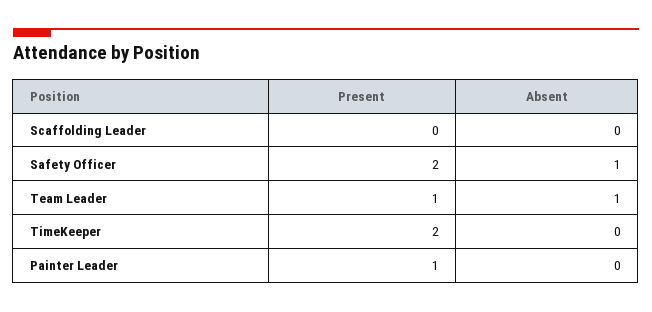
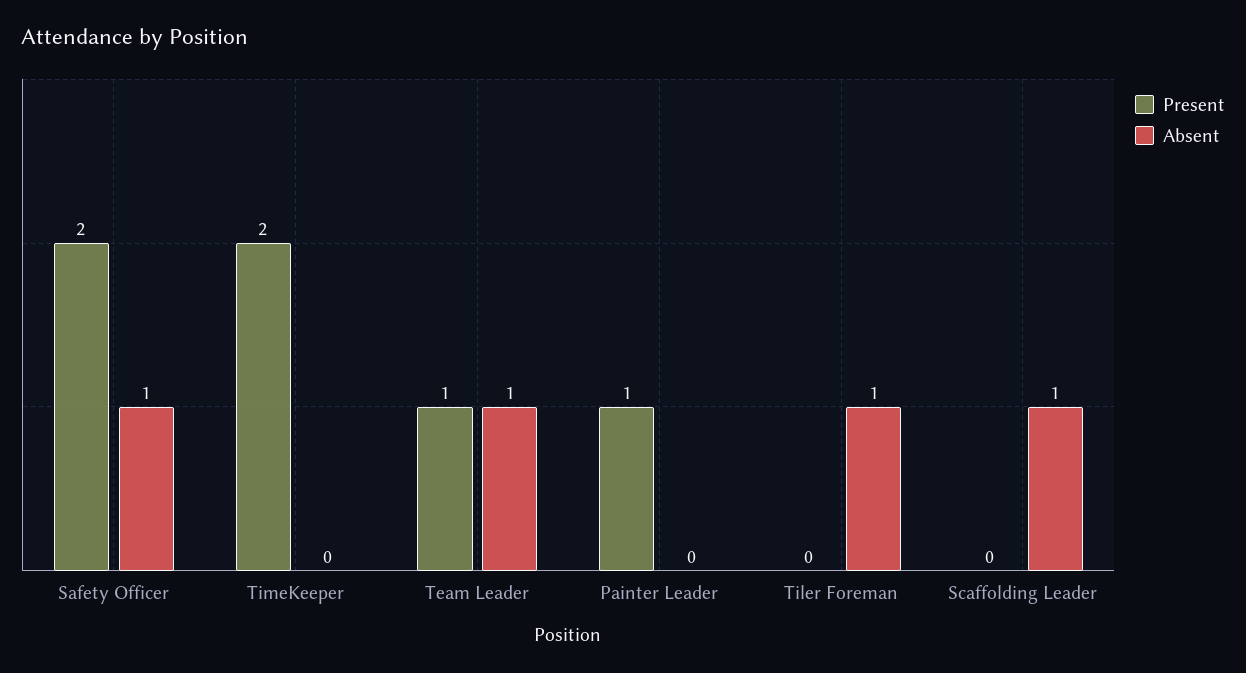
  {
    "Present": {
      "Scaffolding Leader": 0,
      "Safety Officer": 2,
      "Team Leader": 1,
      "TimeKeeper": 2,
-     "Painter Leader": 1
+     "Painter Leader": 1,
+     "Tiler Foreman": 0
    },
    "Absent": {
-     "Scaffolding Leader": 0,
+     "Scaffolding Leader": 1,
      "Safety Officer": 1,
      "Team Leader": 1,
      "TimeKeeper": 0,
-     "Painter Leader": 0
+     "Painter Leader": 0,
+     "Tiler Foreman": 1
    }
  }

